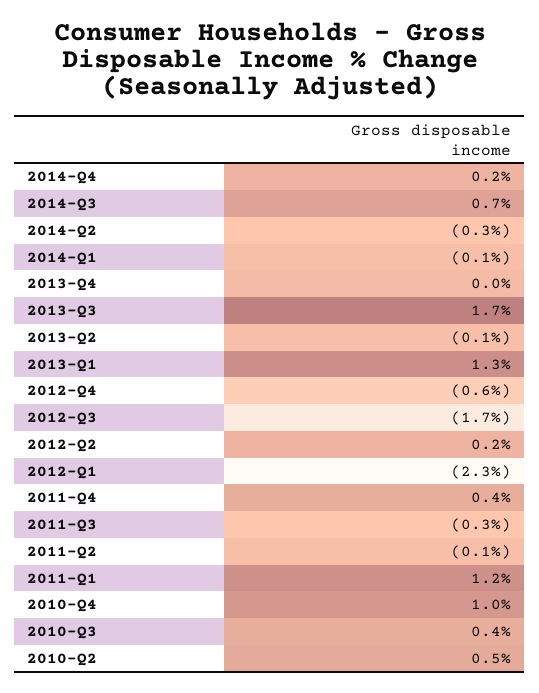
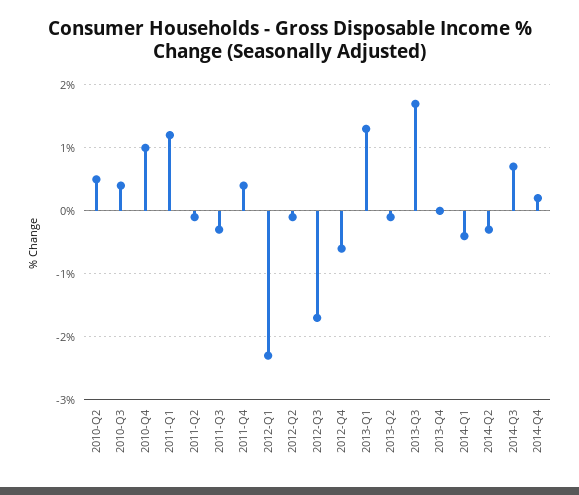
  {
    "2014-Q4": 0.2,
    "2014-Q3": 0.7,
    "2014-Q2": -0.3,
-   "2014-Q1": -0.1,
+   "2014-Q1": -0.4,
    "2013-Q4": 0,
    "2013-Q3": 1.7,
    "2013-Q2": -0.1,
    "2013-Q1": 1.3,
    "2012-Q4": -0.6,
    "2012-Q3": -1.7,
-   "2012-Q2": 0.2,
+   "2012-Q2": -0.1,
    "2012-Q1": -2.3,
    "2011-Q4": 0.4,
    "2011-Q3": -0.3,
    "2011-Q2": -0.1,
    "2011-Q1": 1.2,
    "2010-Q4": 1,
    "2010-Q3": 0.4,
    "2010-Q2": 0.5
  }

